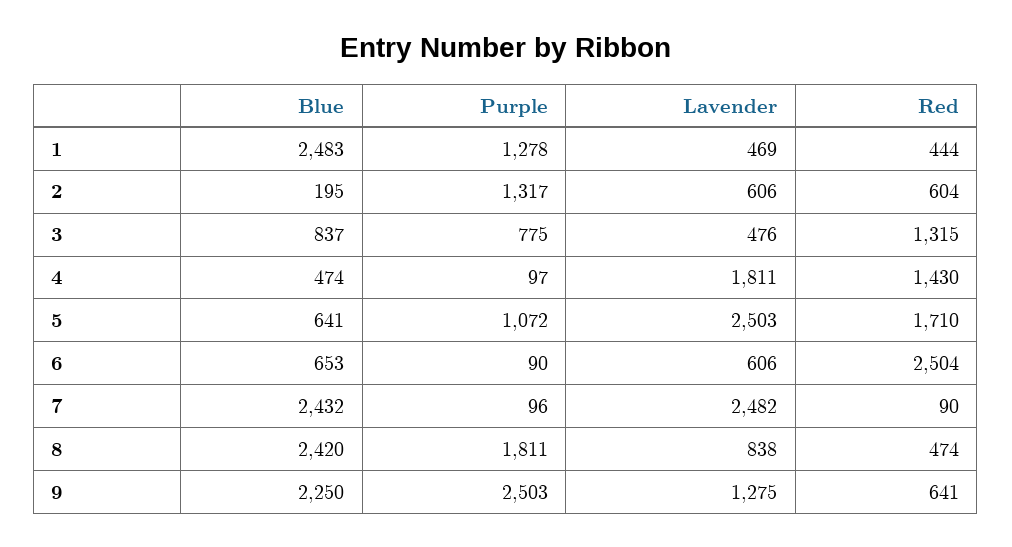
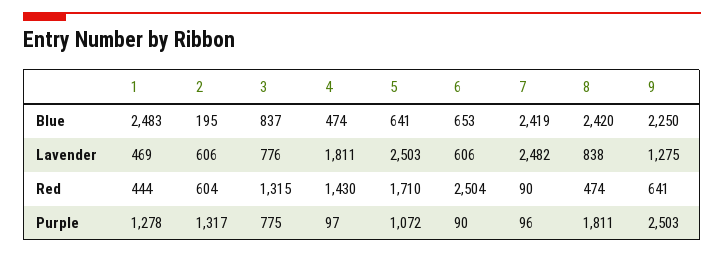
  {
    "Blue": {
      "1": 2483,
      "2": 195,
      "3": 837,
      "4": 474,
      "5": 641,
      "6": 653,
-     "7": 2432,
+     "7": 2419,
      "8": 2420,
      "9": 2250
    },
    "Purple": {
      "1": 1278,
      "2": 1317,
      "3": 775,
      "4": 97,
      "5": 1072,
      "6": 90,
      "7": 96,
      "8": 1811,
      "9": 2503
    },
    "Lavender": {
      "1": 469,
      "2": 606,
-     "3": 476,
+     "3": 776,
      "4": 1811,
      "5": 2503,
      "6": 606,
      "7": 2482,
      "8": 838,
      "9": 1275
    },
    "Red": {
      "1": 444,
      "2": 604,
      "3": 1315,
      "4": 1430,
      "5": 1710,
      "6": 2504,
      "7": 90,
      "8": 474,
      "9": 641
    }
  }

